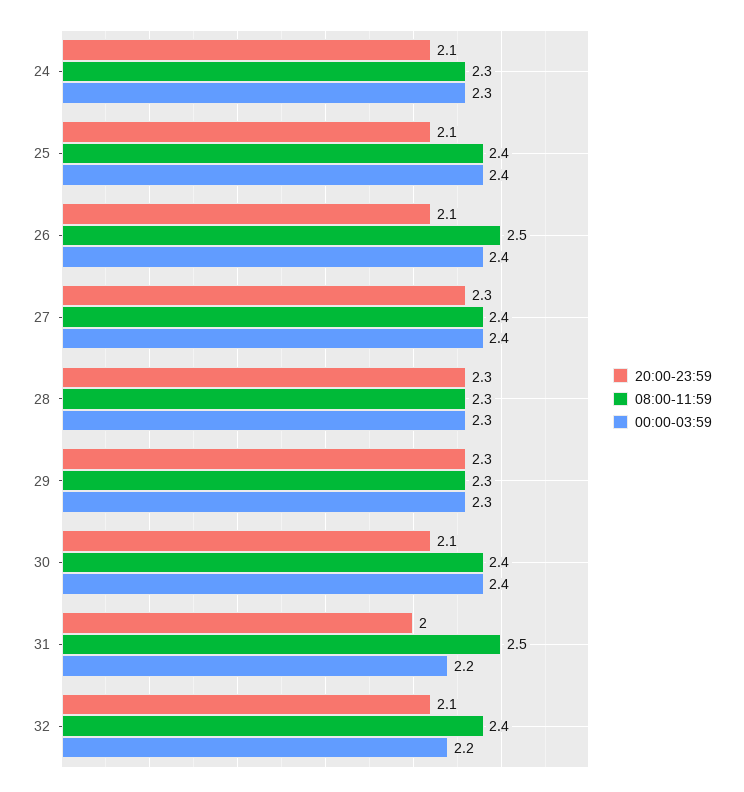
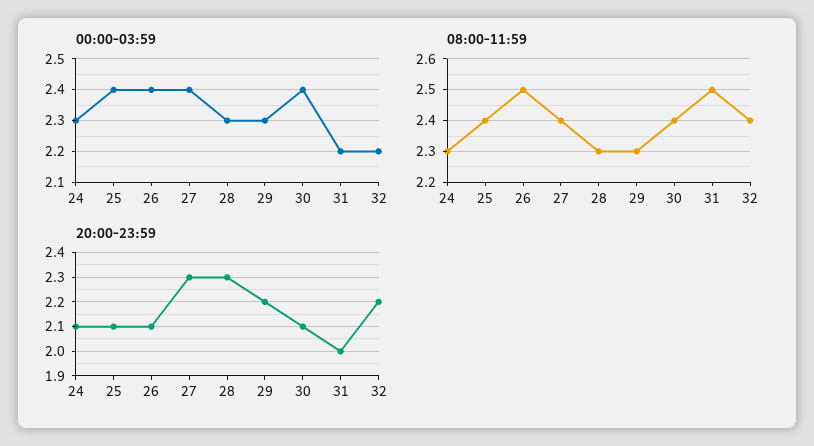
  {
    "20:00-23:59": {
      "24": 2.1,
      "25": 2.1,
      "26": 2.1,
      "27": 2.3,
      "28": 2.3,
-     "29": 2.3,
+     "29": 2.2,
      "30": 2.1,
      "31": 2,
-     "32": 2.1
+     "32": 2.2
    },
    "08:00-11:59": {
      "24": 2.3,
      "25": 2.4,
      "26": 2.5,
      "27": 2.4,
      "28": 2.3,
      "29": 2.3,
      "30": 2.4,
      "31": 2.5,
      "32": 2.4
    },
    "00:00-03:59": {
      "24": 2.3,
      "25": 2.4,
      "26": 2.4,
      "27": 2.4,
      "28": 2.3,
      "29": 2.3,
      "30": 2.4,
      "31": 2.2,
      "32": 2.2
    }
  }

